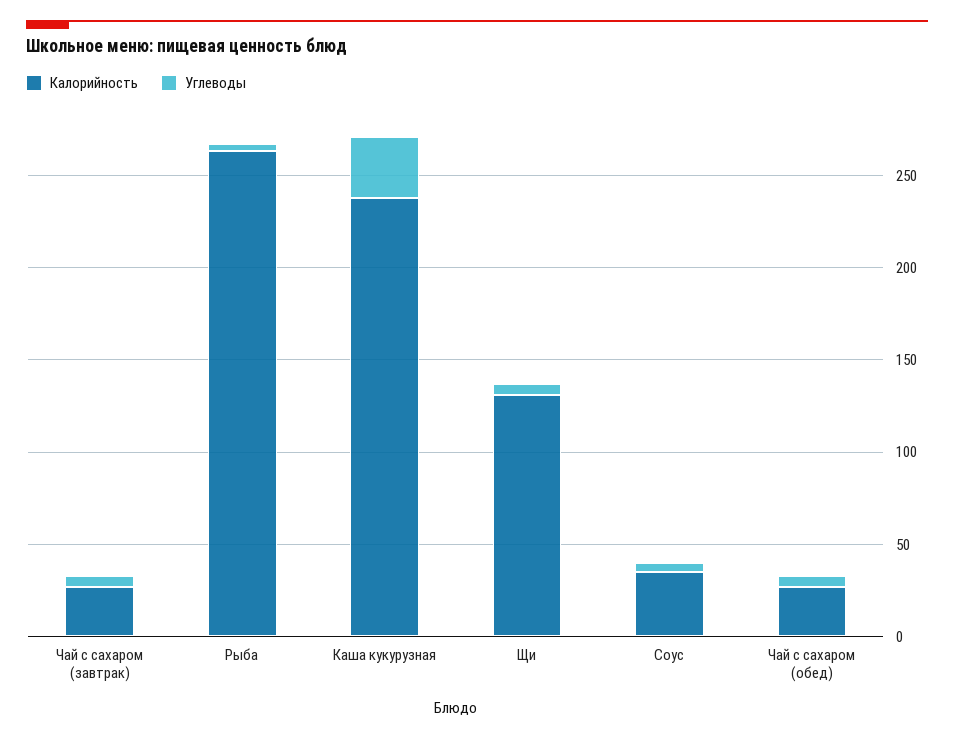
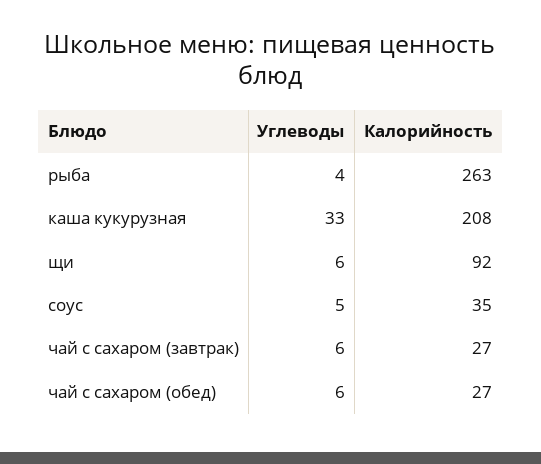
  {
    "Калорийность": {
      "Чай с сахаром (завтрак)": 27,
      "Рыба": 263,
-     "Каша кукурузная": 240,
+     "Каша кукурузная": 208,
-     "Щи": 130,
+     "Щи": 92,
      "Соус": 35,
      "Чай с сахаром (обед)": 27
    },
    "Углеводы": {
      "Чай с сахаром (завтрак)": 6,
      "Рыба": 4,
      "Каша кукурузная": 33,
      "Щи": 6,
      "Соус": 5,
      "Чай с сахаром (обед)": 6
    }
  }

